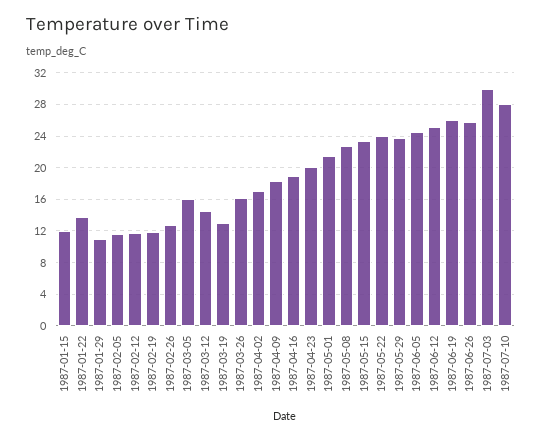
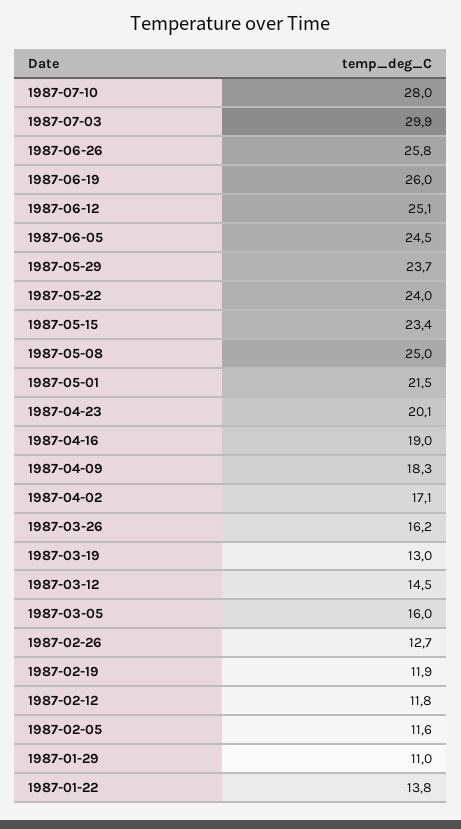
  {
-   "1987-01-15": 12,
    "1987-01-22": 13.8,
    "1987-01-29": 11,
    "1987-02-05": 11.6,
    "1987-02-12": 11.8,
    "1987-02-19": 11.9,
    "1987-02-26": 12.7,
    "1987-03-05": 16,
    "1987-03-12": 14.5,
    "1987-03-19": 13,
    "1987-03-26": 16.2,
    "1987-04-02": 17.1,
    "1987-04-09": 18.3,
    "1987-04-16": 19,
    "1987-04-23": 20.1,
    "1987-05-01": 21.5,
-   "1987-05-08": 23,
+   "1987-05-08": 25,
    "1987-05-15": 23.4,
    "1987-05-22": 24,
    "1987-05-29": 23.7,
    "1987-06-05": 24.5,
    "1987-06-12": 25.1,
    "1987-06-19": 26,
    "1987-06-26": 25.8,
    "1987-07-03": 29.9,
    "1987-07-10": 28
  }

